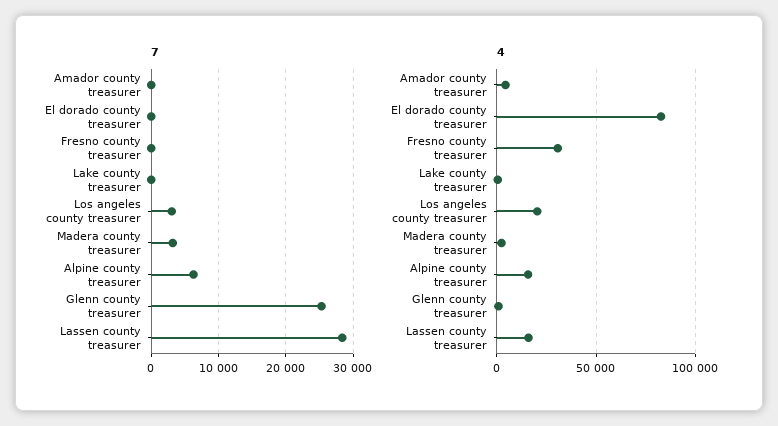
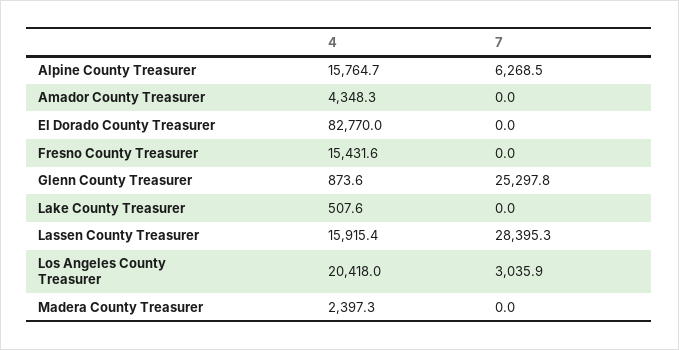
  {
    "7": {
      "Amador county treasurer": 0,
      "El dorado county treasurer": 0,
      "Fresno county treasurer": 0,
      "Lake county treasurer": 0,
      "Los angeles county treasurer": 3035.9,
-     "Madera county treasurer": 3000,
+     "Madera county treasurer": 0,
      "Alpine county treasurer": 6268.5,
      "Glenn county treasurer": 25297.8,
      "Lassen county treasurer": 28395.3
    },
    "4": {
      "Amador county treasurer": 4348.3,
      "El dorado county treasurer": 82770,
-     "Fresno county treasurer": 30000,
+     "Fresno county treasurer": 15431.6,
      "Lake county treasurer": 507.6,
      "Los angeles county treasurer": 20418,
      "Madera county treasurer": 2397.3,
      "Alpine county treasurer": 15764.7,
      "Glenn county treasurer": 873.6,
      "Lassen county treasurer": 15915.4
    }
  }

